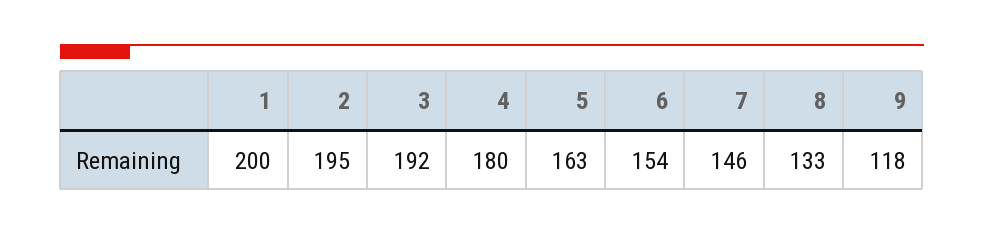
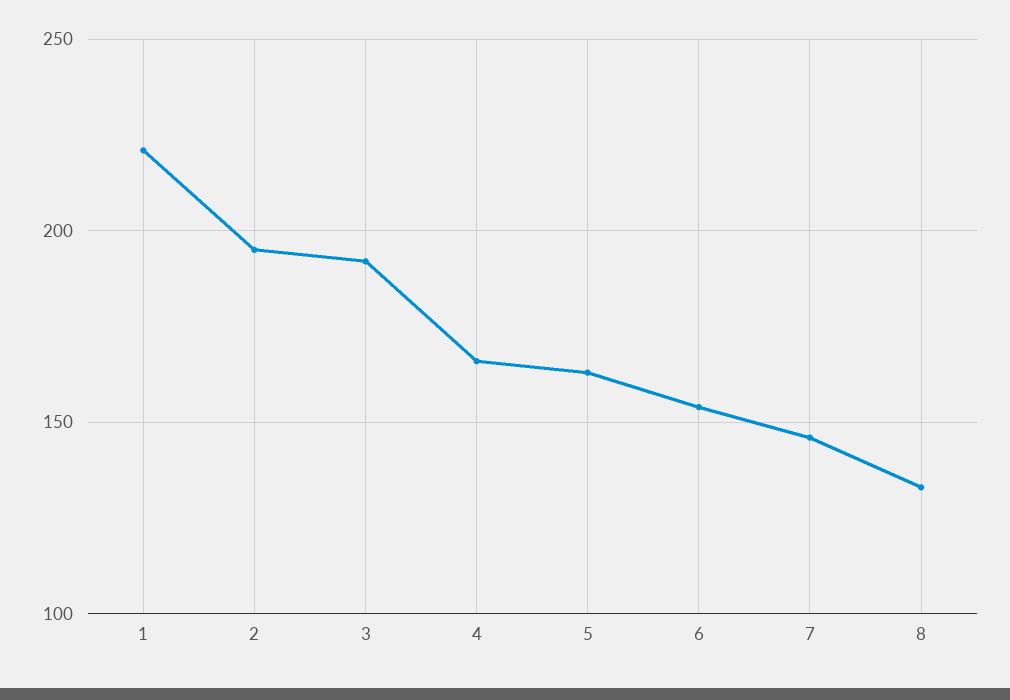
  {
-   "1": 200,
+   "1": 220,
    "2": 195,
    "3": 192,
-   "4": 180,
+   "4": 165,
    "5": 163,
    "6": 154,
    "7": 146,
-   "8": 133,
+   "8": 133
-   "9": 118
  }

